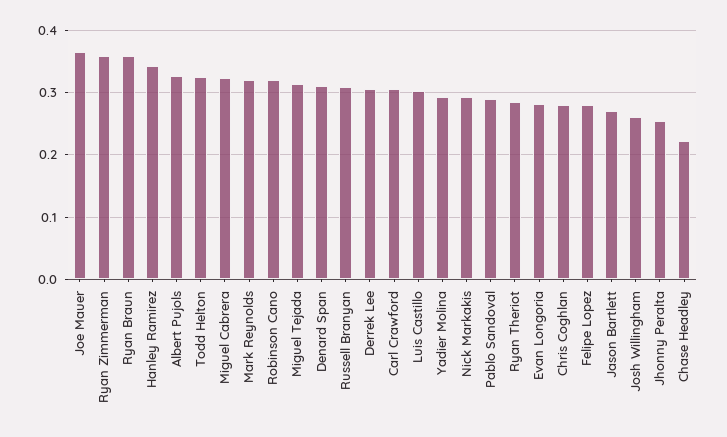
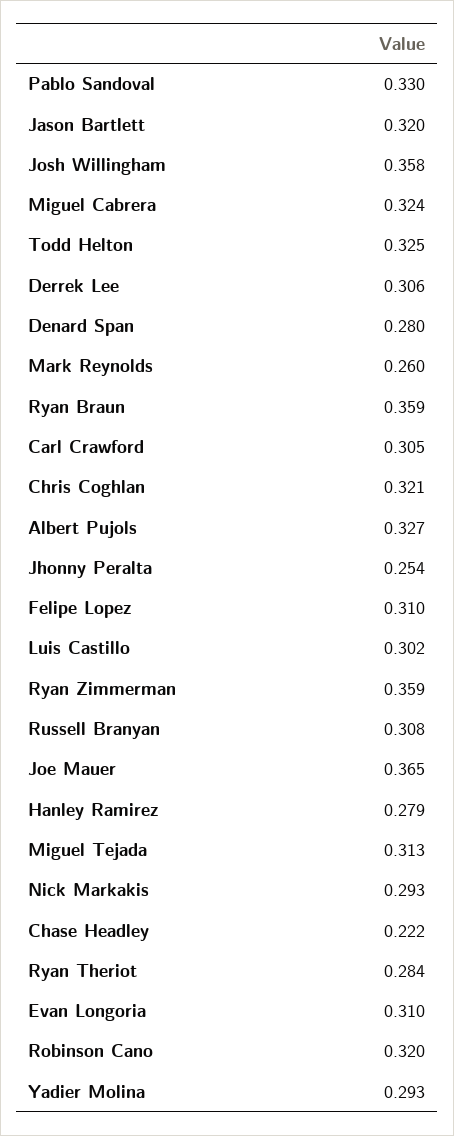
  {
    "Joe Mauer": 0.365,
    "Ryan Zimmerman": 0.359,
    "Ryan Braun": 0.359,
-   "Hanley Ramirez": 0.34,
+   "Hanley Ramirez": 0.279,
    "Albert Pujols": 0.327,
    "Todd Helton": 0.325,
    "Miguel Cabrera": 0.324,
-   "Mark Reynolds": 0.32,
+   "Mark Reynolds": 0.26,
    "Robinson Cano": 0.32,
    "Miguel Tejada": 0.313,
-   "Denard Span": 0.31,
+   "Denard Span": 0.28,
    "Russell Branyan": 0.308,
    "Derrek Lee": 0.306,
    "Carl Crawford": 0.305,
    "Luis Castillo": 0.302,
    "Yadier Molina": 0.293,
    "Nick Markakis": 0.293,
-   "Pablo Sandoval": 0.29,
+   "Pablo Sandoval": 0.33,
    "Ryan Theriot": 0.284,
-   "Evan Longoria": 0.28,
+   "Evan Longoria": 0.31,
-   "Chris Coghlan": 0.28,
+   "Chris Coghlan": 0.321,
-   "Felipe Lopez": 0.28,
+   "Felipe Lopez": 0.31,
-   "Jason Bartlett": 0.27,
+   "Jason Bartlett": 0.32,
-   "Josh Willingham": 0.26,
+   "Josh Willingham": 0.358,
    "Jhonny Peralta": 0.254,
    "Chase Headley": 0.222
  }

